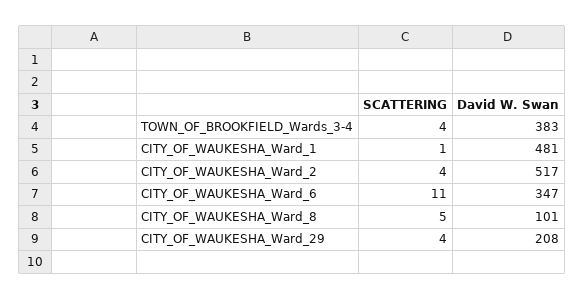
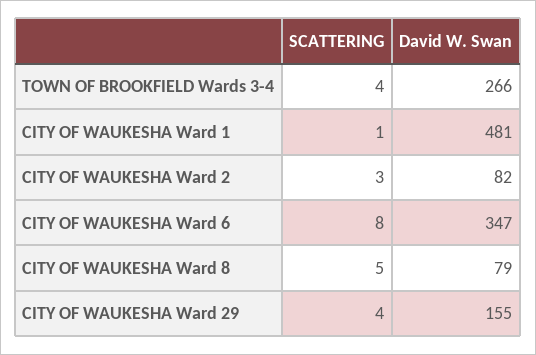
  {
    "SCATTERING": {
      "TOWN_OF_BROOKFIELD_Wards_3-4": 4,
      "CITY_OF_WAUKESHA_Ward_1": 1,
-     "CITY_OF_WAUKESHA_Ward_2": 4,
+     "CITY_OF_WAUKESHA_Ward_2": 3,
-     "CITY_OF_WAUKESHA_Ward_6": 11,
+     "CITY_OF_WAUKESHA_Ward_6": 8,
      "CITY_OF_WAUKESHA_Ward_8": 5,
      "CITY_OF_WAUKESHA_Ward_29": 4
    },
    "David W. Swan": {
-     "TOWN_OF_BROOKFIELD_Wards_3-4": 383,
+     "TOWN_OF_BROOKFIELD_Wards_3-4": 266,
      "CITY_OF_WAUKESHA_Ward_1": 481,
-     "CITY_OF_WAUKESHA_Ward_2": 517,
+     "CITY_OF_WAUKESHA_Ward_2": 82,
      "CITY_OF_WAUKESHA_Ward_6": 347,
-     "CITY_OF_WAUKESHA_Ward_8": 101,
+     "CITY_OF_WAUKESHA_Ward_8": 79,
-     "CITY_OF_WAUKESHA_Ward_29": 208
+     "CITY_OF_WAUKESHA_Ward_29": 155
    }
  }

